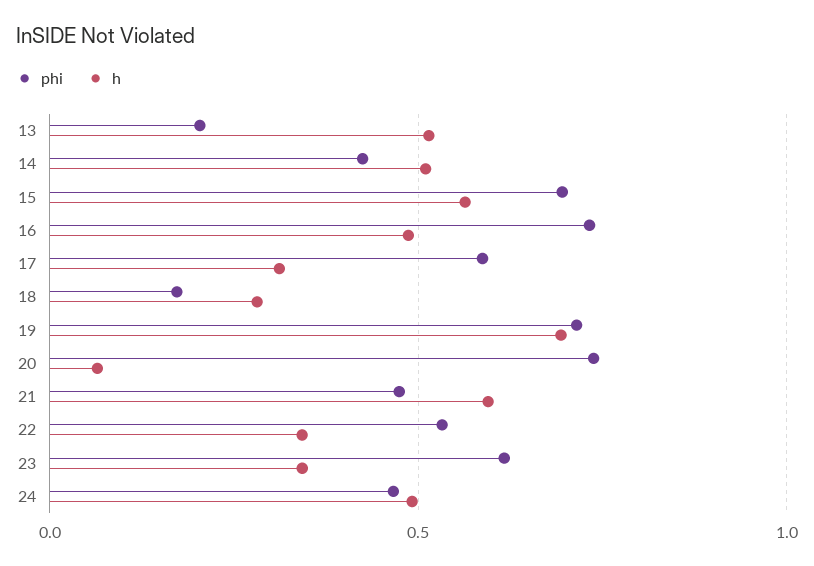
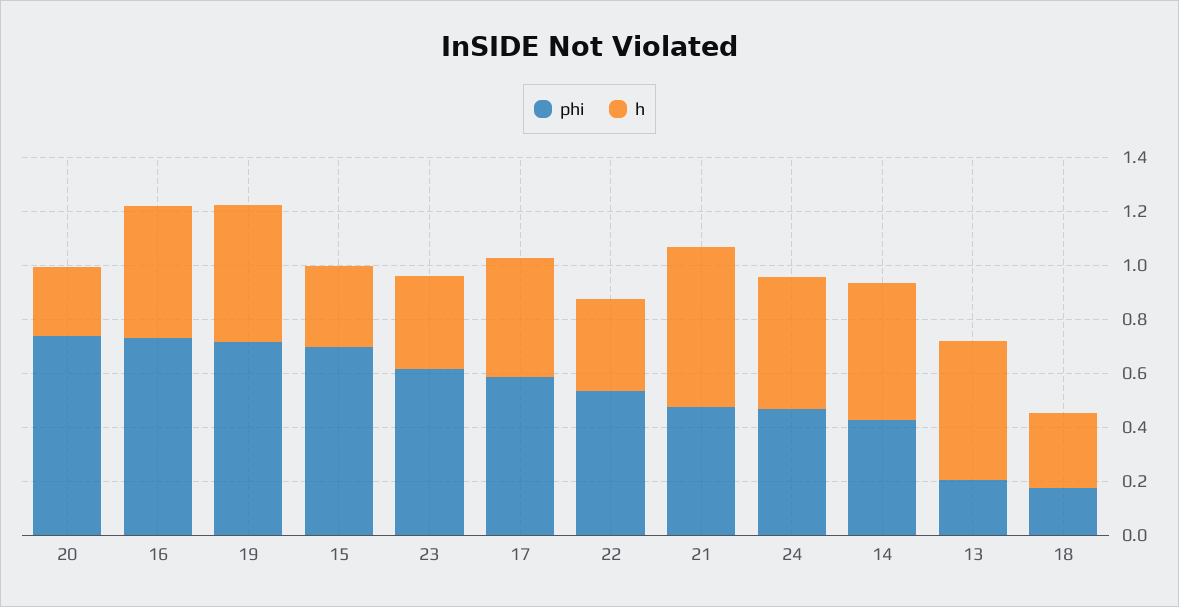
  {
    "phi": {
      "13": 0.2,
      "14": 0.4,
      "15": 0.7,
      "16": 0.75,
      "17": 0.6,
      "18": 0.15,
      "19": 0.7,
      "20": 0.75,
      "21": 0.45,
      "22": 0.55,
      "23": 0.6,
      "24": 0.45
    },
    "h": {
      "13": 0.5,
      "14": 0.5,
-     "15": 0.55,
+     "15": 0.3,
      "16": 0.5,
-     "17": 0.3,
+     "17": 0.45,
      "18": 0.3,
-     "19": 0.7,
+     "19": 0.5,
-     "20": 0.05,
+     "20": 0.25,
      "21": 0.6,
      "22": 0.35,
      "23": 0.35,
      "24": 0.5
    }
  }

